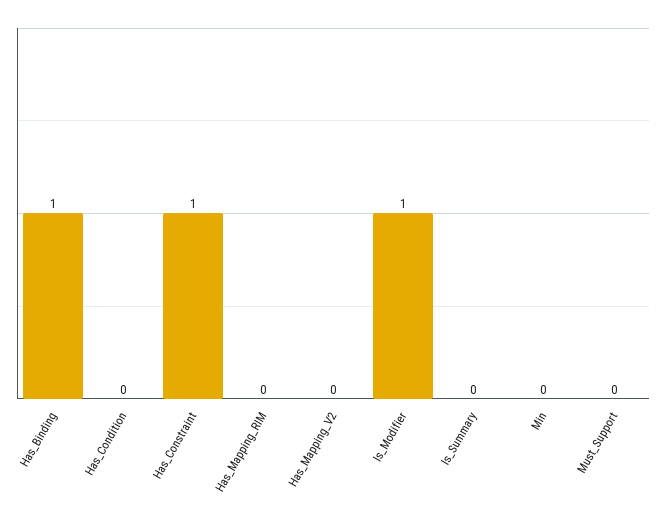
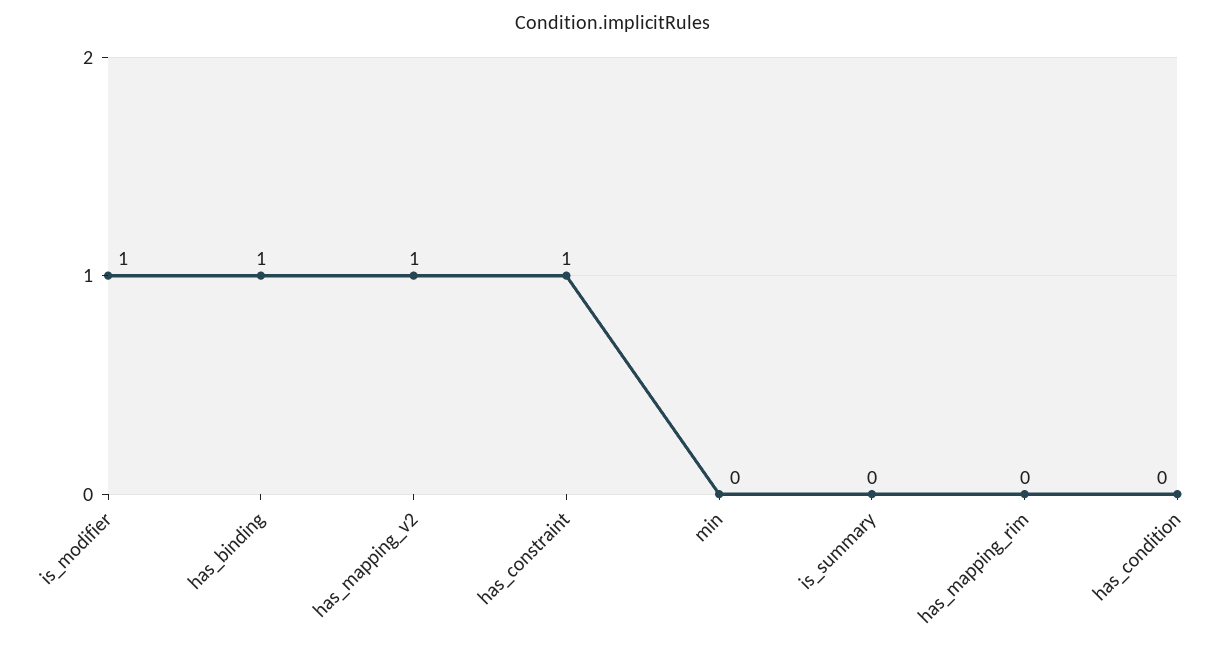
  {
    "Has_Binding": 1,
    "Has_Condition": 0,
    "Has_Constraint": 1,
    "Has_Mapping_RIM": 0,
-   "Has_Mapping_V2": 0,
+   "Has_Mapping_V2": 1,
    "Is_Modifier": 1,
    "Is_Summary": 0,
-   "Min": 0,
+   "Min": 0
-   "Must_Support": 0
  }

